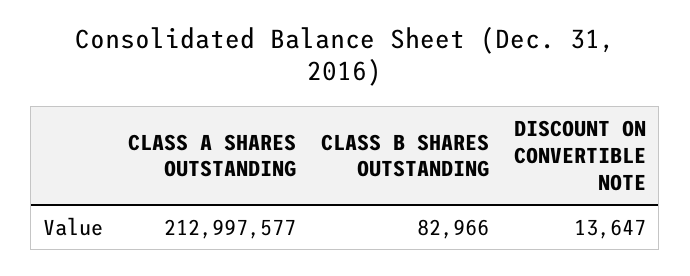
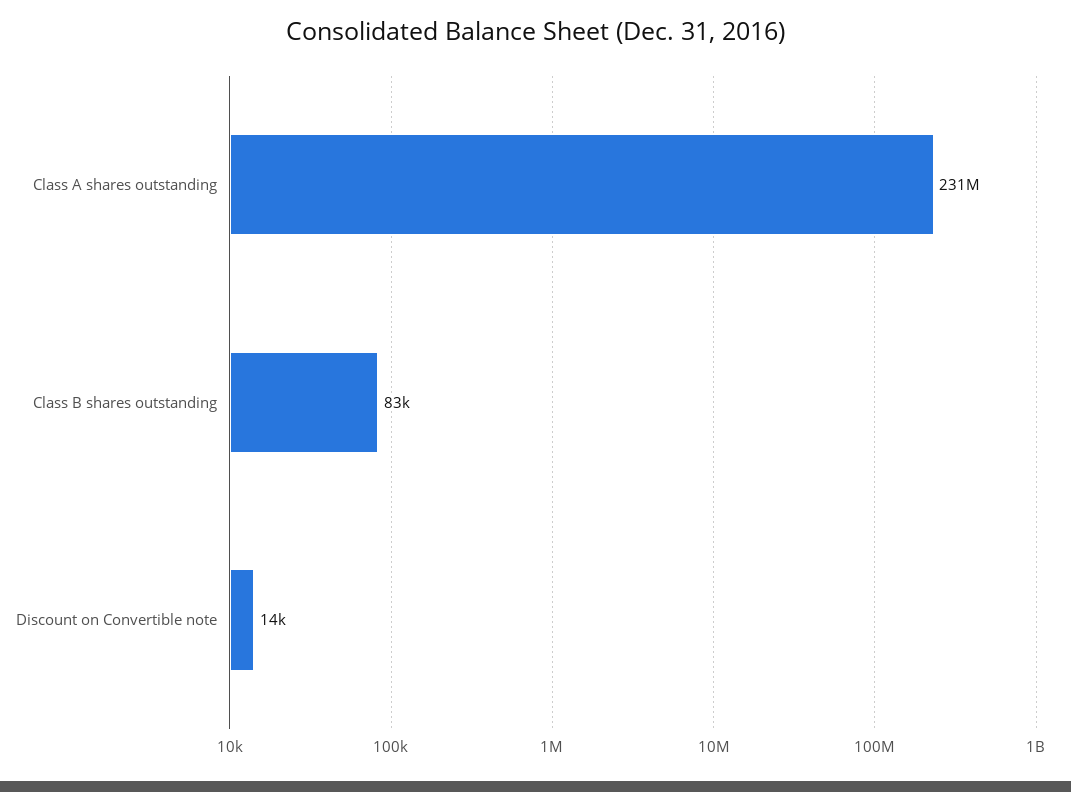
  {
-   "CLASS A SHARES OUTSTANDING": 212997577,
+   "CLASS A SHARES OUTSTANDING": 231000000,
    "CLASS B SHARES OUTSTANDING": 82966,
    "DISCOUNT ON CONVERTIBLE NOTE": 13647
  }

